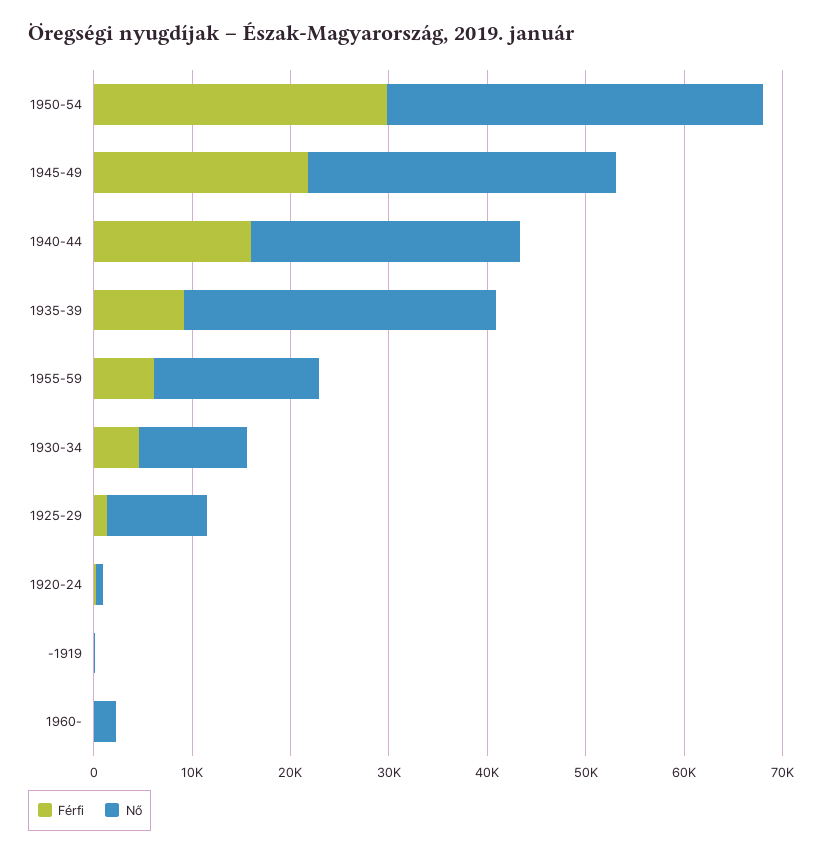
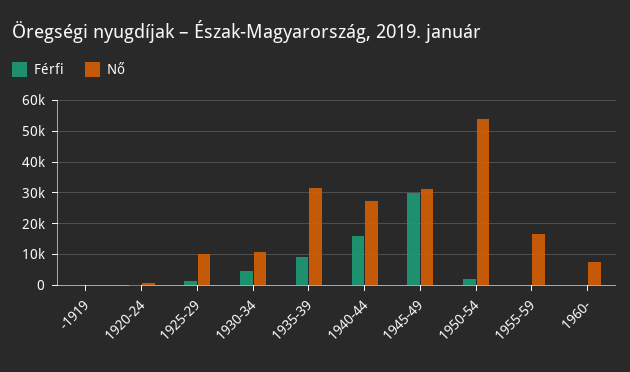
  {
    "Férfi": {
-     "1950-54": 30000,
+     "1950-54": 2000,
-     "1945-49": 22000,
+     "1945-49": 30000,
      "1940-44": 16000,
      "1935-39": 10000,
-     "1955-59": 6000,
+     "1955-59": 0,
      "1930-34": 4000,
      "1925-29": 2000,
      "1920-24": 0,
      "-1919": 0,
      "1960-": 0
    },
    "Nő": {
-     "1950-54": 38000,
+     "1950-54": 54000,
      "1945-49": 32000,
      "1940-44": 28000,
      "1935-39": 32000,
      "1955-59": 16000,
      "1930-34": 10000,
      "1925-29": 10000,
      "1920-24": 0,
      "-1919": 0,
-     "1960-": 2000
+     "1960-": 8000
    }
  }

